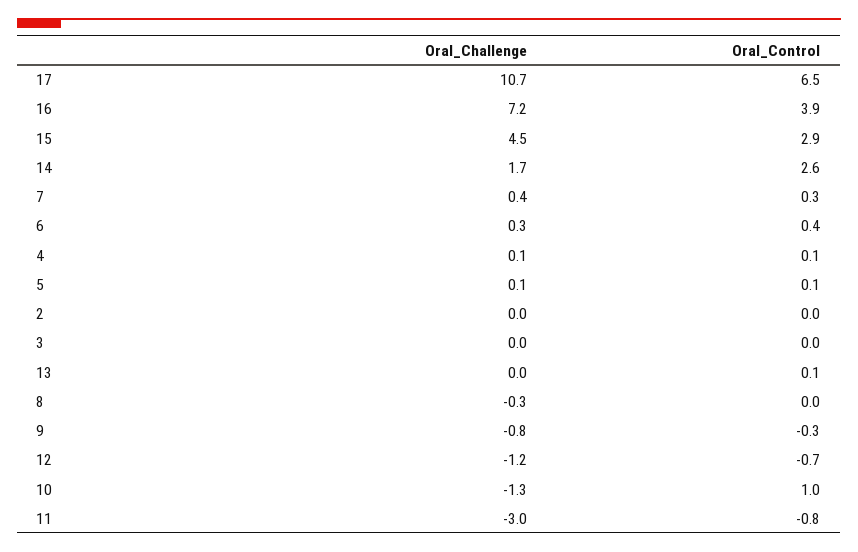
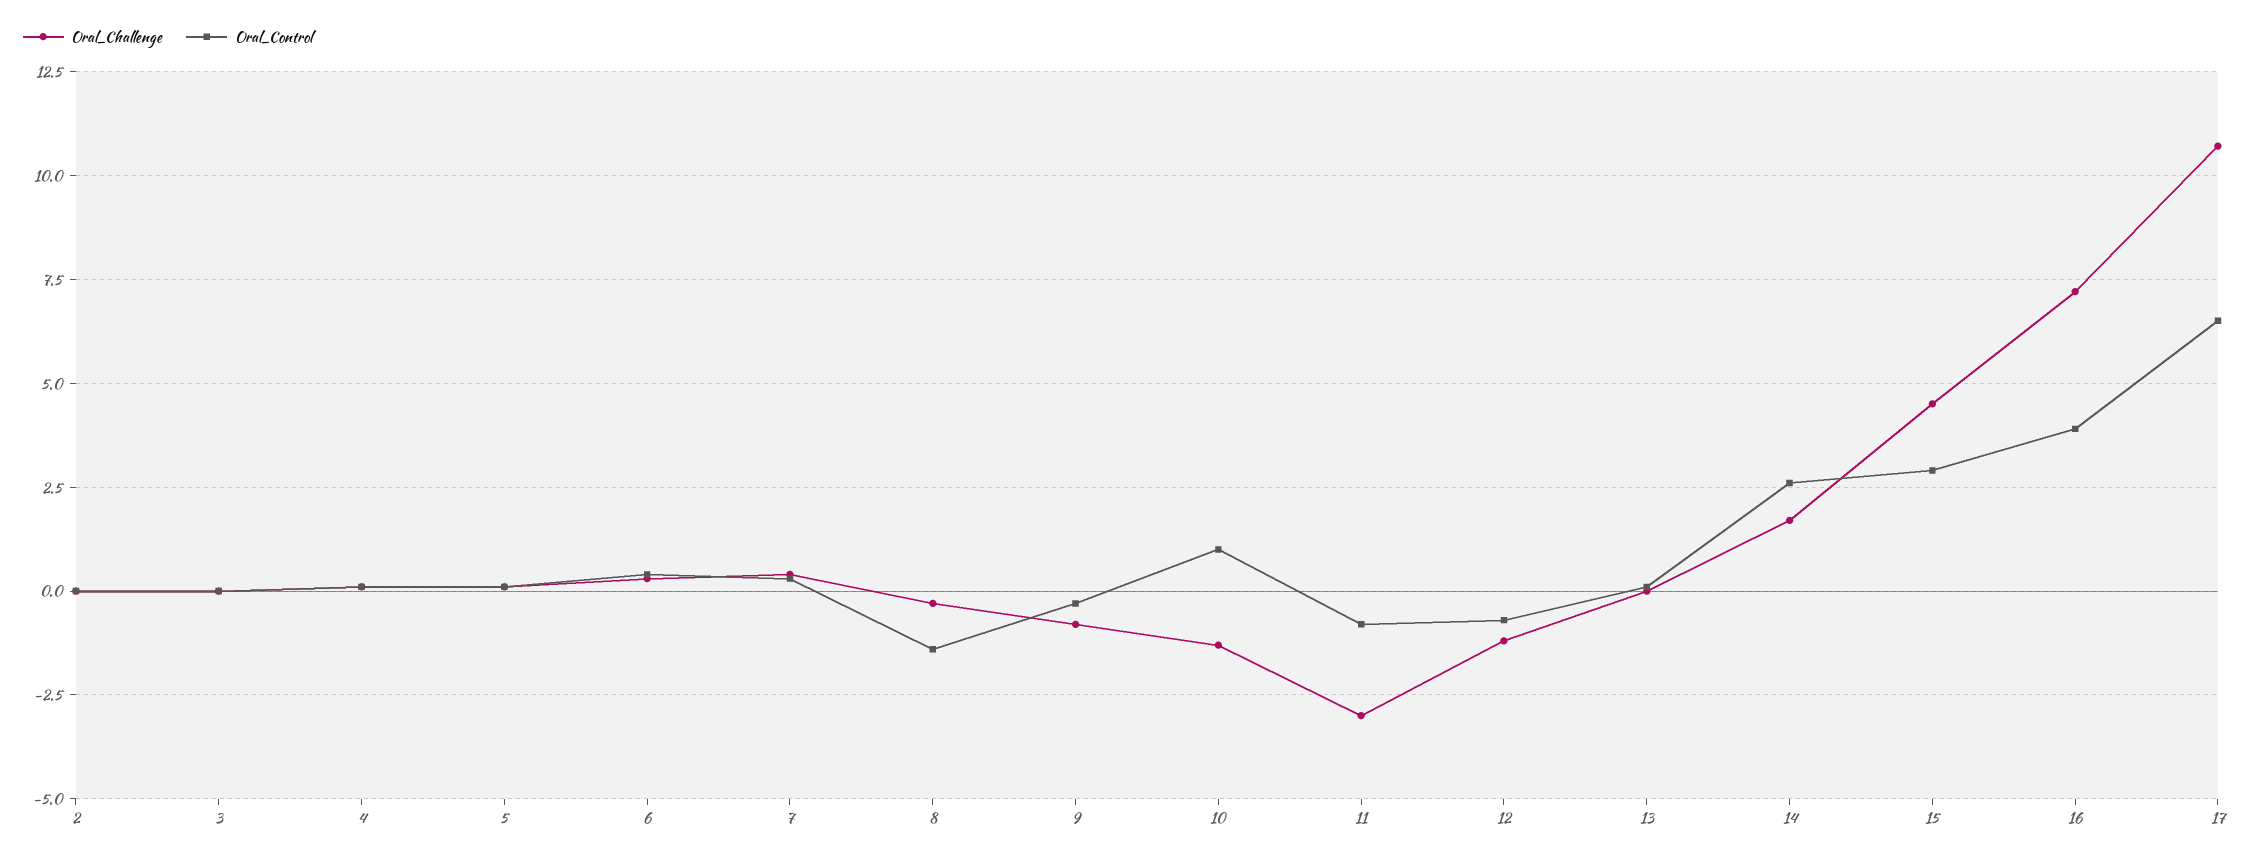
  {
    "Oral_Challenge": {
      "17": 10.7,
      "16": 7.2,
      "15": 4.5,
      "14": 1.7,
      "7": 0.4,
      "6": 0.3,
      "4": 0.1,
      "5": 0.1,
      "2": 0,
      "3": 0,
      "13": 0,
      "8": -0.3,
      "9": -0.8,
      "12": -1.2,
      "10": -1.3,
      "11": -3
    },
    "Oral_Control": {
      "17": 6.5,
      "16": 3.9,
      "15": 2.9,
      "14": 2.6,
      "7": 0.3,
      "6": 0.4,
      "4": 0.1,
      "5": 0.1,
      "2": 0,
      "3": 0,
      "13": 0.1,
-     "8": 0,
+     "8": -1.5,
      "9": -0.3,
      "12": -0.7,
      "10": 1,
      "11": -0.8
    }
  }

